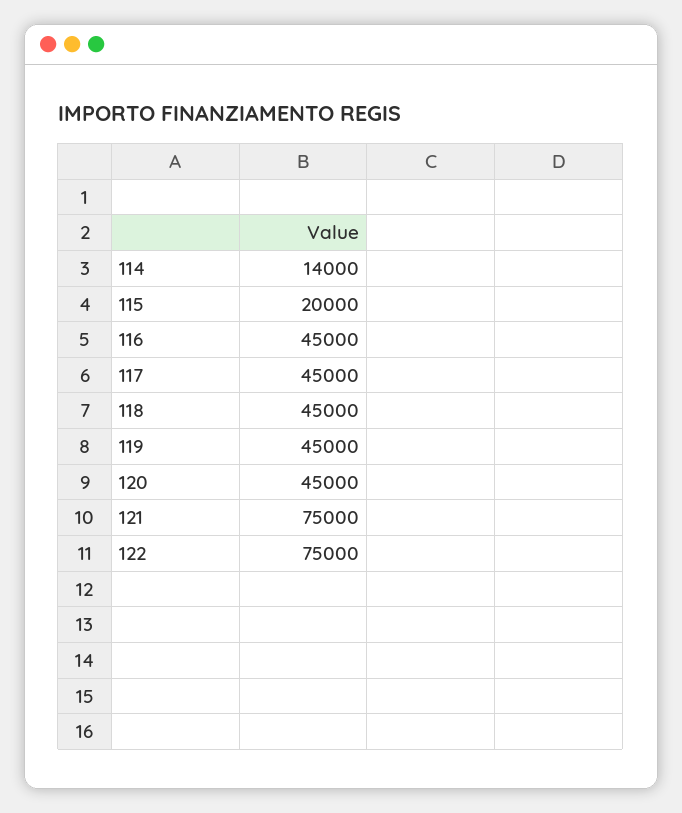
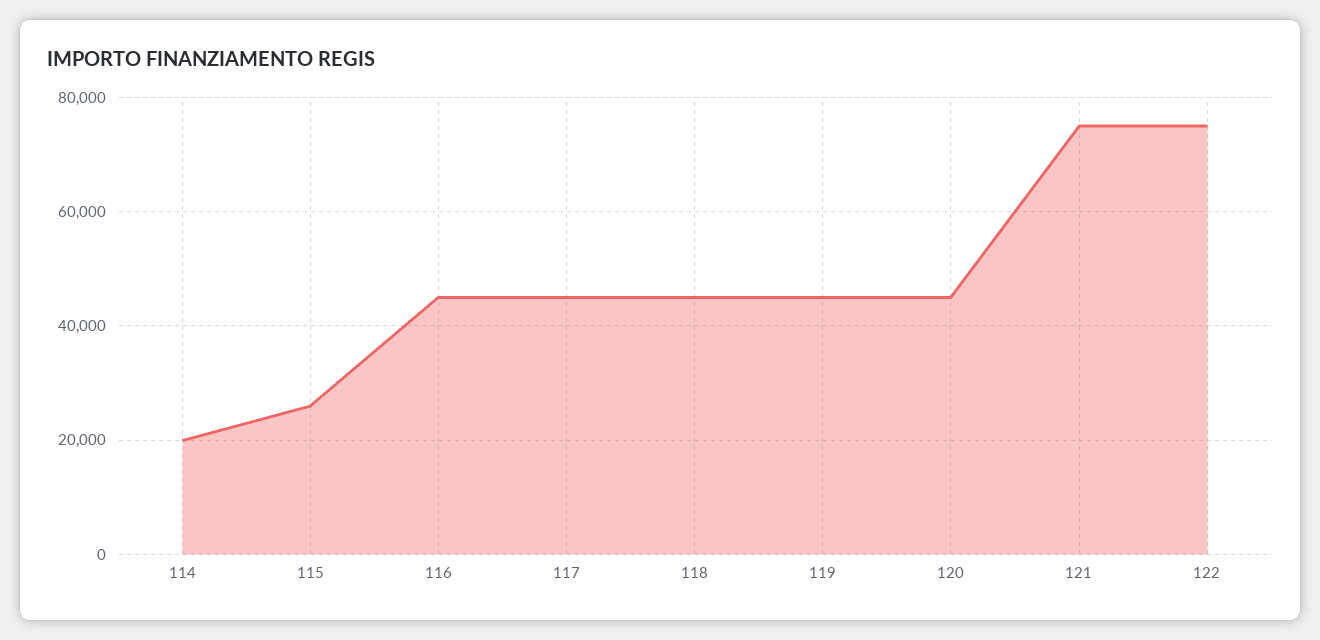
  {
-   "114": 14000,
+   "114": 20000,
-   "115": 20000,
+   "115": 26000,
    "116": 45000,
    "117": 45000,
    "118": 45000,
    "119": 45000,
    "120": 45000,
    "121": 75000,
    "122": 75000
  }

